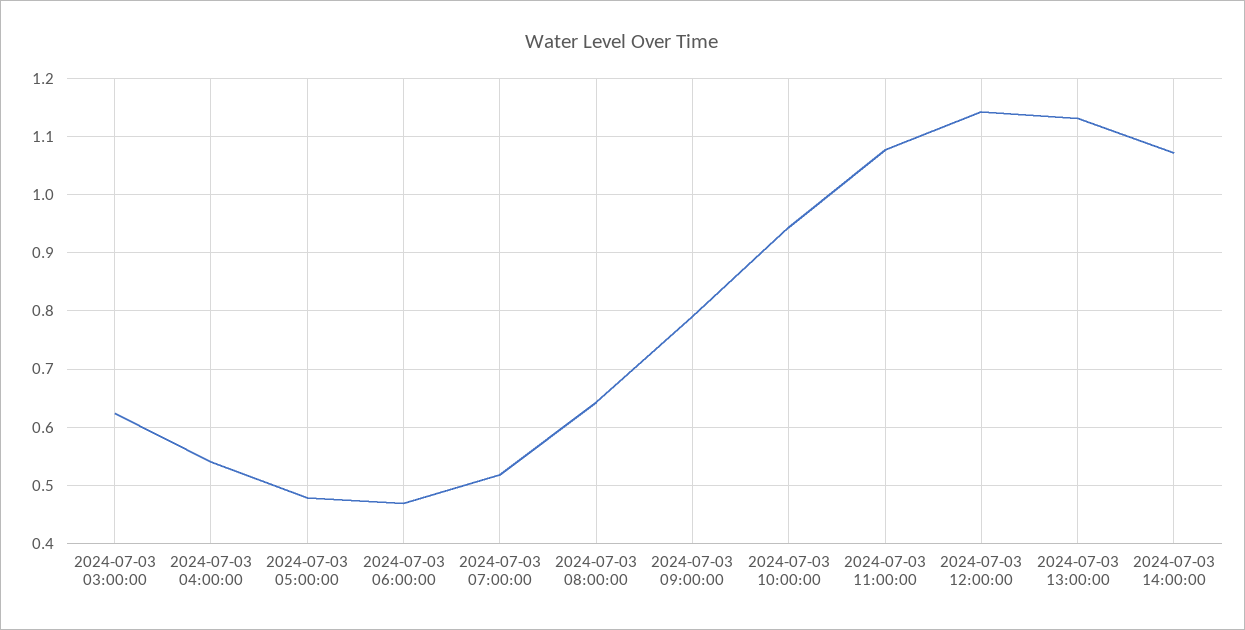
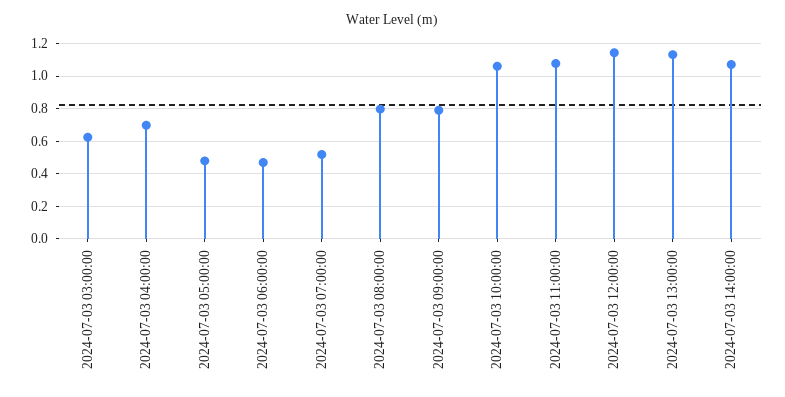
  {
    "2024-07-03 03:00:00": 0.62,
-   "2024-07-03 04:00:00": 0.54,
+   "2024-07-03 04:00:00": 0.7,
    "2024-07-03 05:00:00": 0.48,
    "2024-07-03 06:00:00": 0.46,
    "2024-07-03 07:00:00": 0.52,
-   "2024-07-03 08:00:00": 0.64,
+   "2024-07-03 08:00:00": 0.8,
    "2024-07-03 09:00:00": 0.8,
-   "2024-07-03 10:00:00": 0.94,
+   "2024-07-03 10:00:00": 1.05,
    "2024-07-03 11:00:00": 1.08,
    "2024-07-03 12:00:00": 1.14,
    "2024-07-03 13:00:00": 1.14,
    "2024-07-03 14:00:00": 1.08
  }

